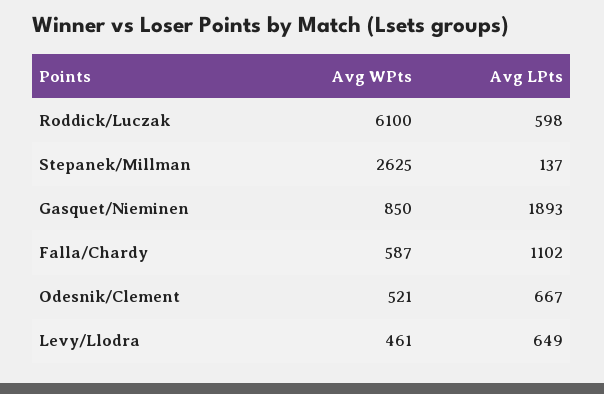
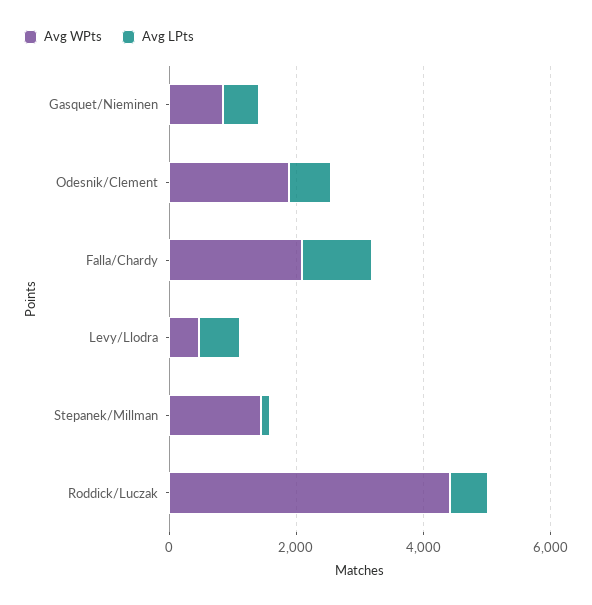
  {
    "Avg WPts": {
-     "Roddick/Luczak": 6100,
+     "Roddick/Luczak": 4500,
-     "Stepanek/Millman": 2625,
+     "Stepanek/Millman": 1500,
      "Gasquet/Nieminen": 850,
-     "Falla/Chardy": 587,
+     "Falla/Chardy": 2000,
-     "Odesnik/Clement": 521,
+     "Odesnik/Clement": 2000,
      "Levy/Llodra": 461
    },
    "Avg LPts": {
      "Roddick/Luczak": 598,
      "Stepanek/Millman": 137,
-     "Gasquet/Nieminen": 1893,
+     "Gasquet/Nieminen": 500,
      "Falla/Chardy": 1102,
      "Odesnik/Clement": 667,
      "Levy/Llodra": 649
    }
  }

